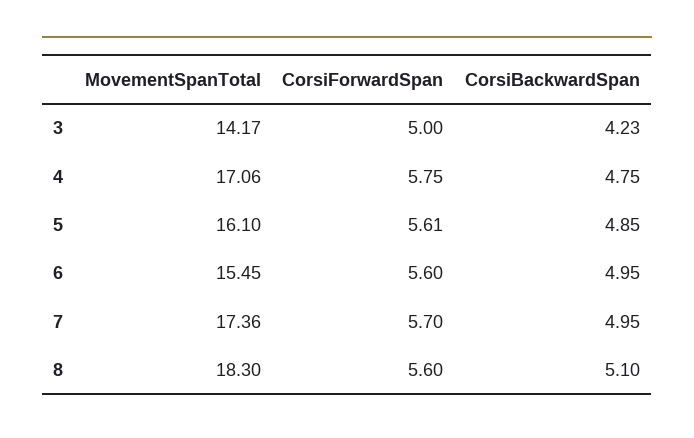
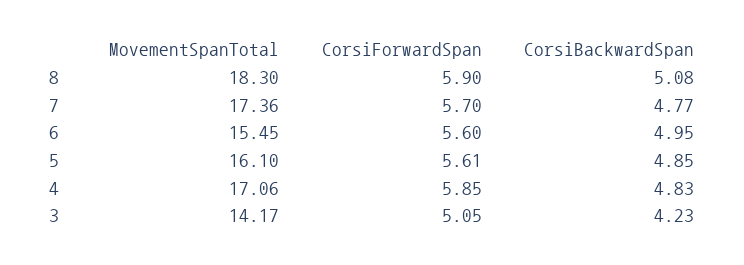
  {
    "MovementSpanTotal": {
      "3": 14.17,
      "4": 17.06,
      "5": 16.1,
      "6": 15.45,
      "7": 17.36,
      "8": 18.3
    },
    "CorsiForwardSpan": {
-     "3": 5,
+     "3": 5.05,
-     "4": 5.75,
+     "4": 5.85,
      "5": 5.61,
      "6": 5.6,
      "7": 5.7,
-     "8": 5.6
+     "8": 5.9
    },
    "CorsiBackwardSpan": {
      "3": 4.23,
-     "4": 4.75,
+     "4": 4.83,
      "5": 4.85,
      "6": 4.95,
-     "7": 4.95,
+     "7": 4.77,
-     "8": 5.1
+     "8": 5.08
    }
  }

